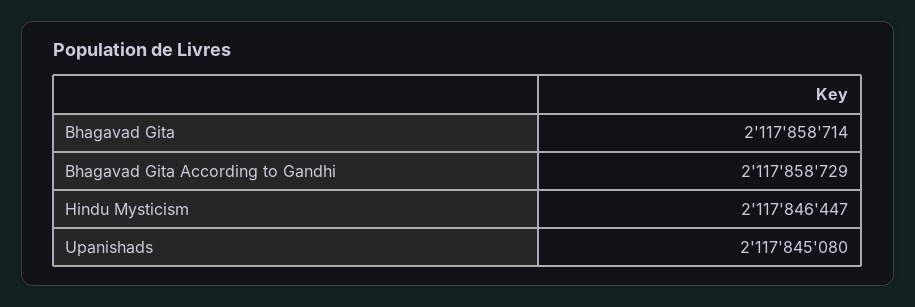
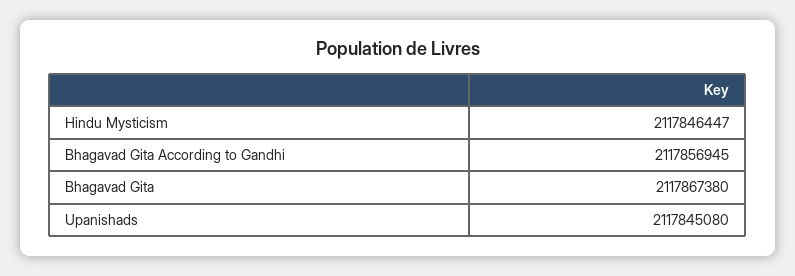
  {
-   "Bhagavad Gita": 2117858714,
+   "Bhagavad Gita": 2117867380,
-   "Bhagavad Gita According to Gandhi": 2117858729,
+   "Bhagavad Gita According to Gandhi": 2117856945,
    "Hindu Mysticism": 2117846447,
    "Upanishads": 2117845080
  }

